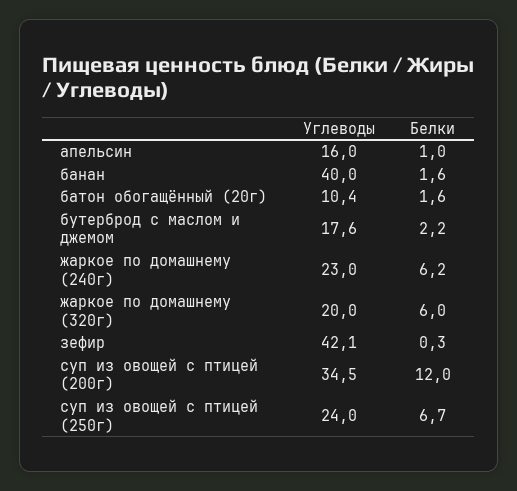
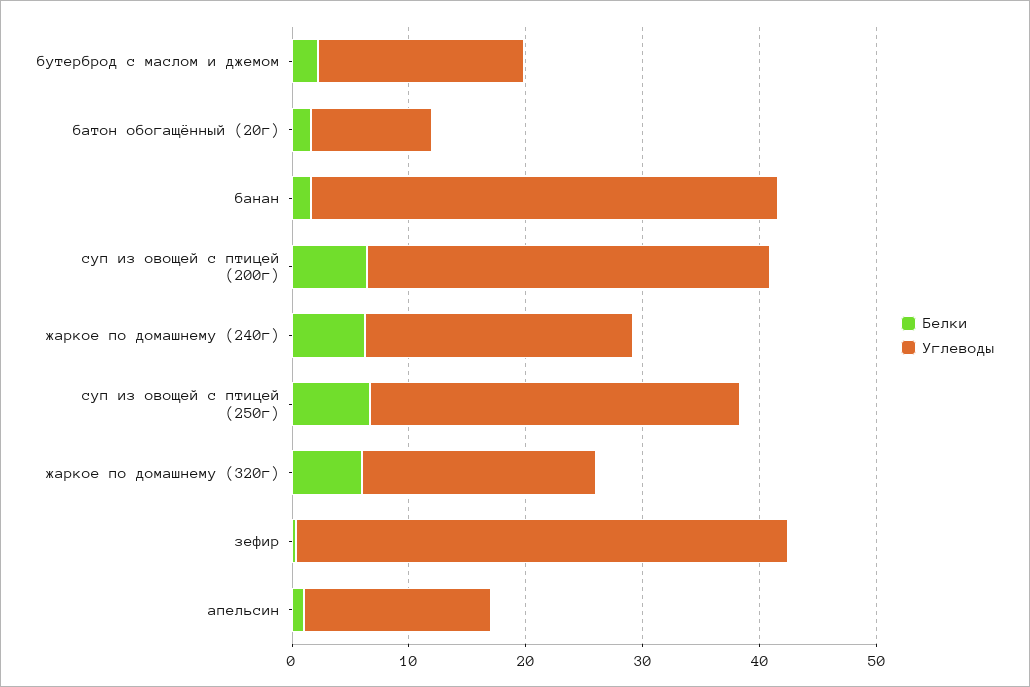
  {
    "Углеводы": {
      "апельсин": 16,
      "банан": 40,
      "батон обогащённый (20г)": 10.4,
      "бутерброд с маслом и джемом": 17.6,
      "жаркое по домашнему (240г)": 23,
      "жаркое по домашнему (320г)": 20,
      "зефир": 42.1,
      "суп из овощей с птицей (200г)": 34.5,
-     "суп из овощей с птицей (250г)": 24
+     "суп из овощей с птицей (250г)": 32
    },
    "Белки": {
      "апельсин": 1,
      "банан": 1.6,
      "батон обогащённый (20г)": 1.6,
      "бутерброд с маслом и джемом": 2.2,
      "жаркое по домашнему (240г)": 6.2,
      "жаркое по домашнему (320г)": 6,
      "зефир": 0.3,
-     "суп из овощей с птицей (200г)": 12,
+     "суп из овощей с птицей (200г)": 6,
      "суп из овощей с птицей (250г)": 6.7
    }
  }

